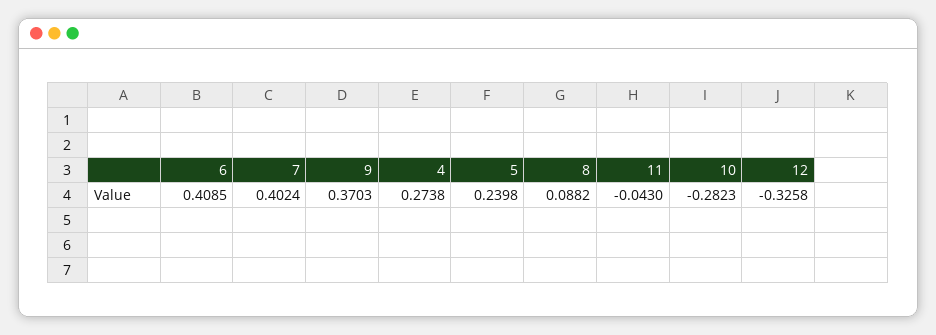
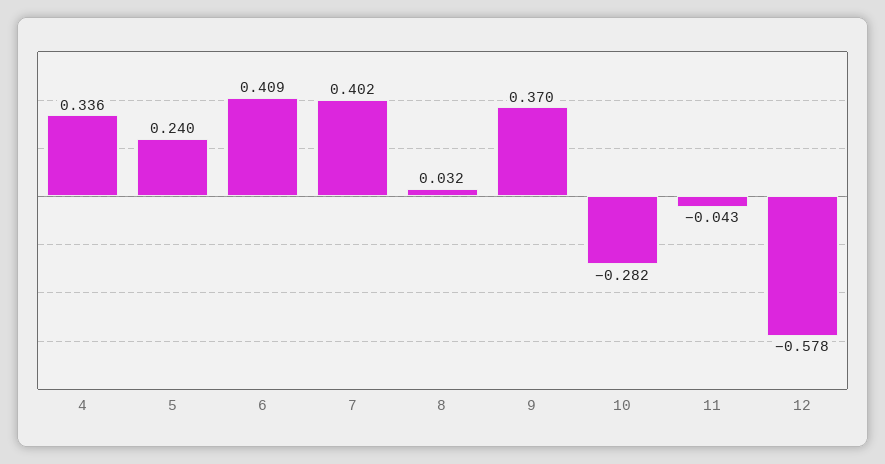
  {
    "6": 0.4085,
    "7": 0.4024,
    "9": 0.3703,
-   "4": 0.2738,
+   "4": 0.336,
    "5": 0.2398,
-   "8": 0.0882,
+   "8": 0.032,
    "11": -0.043,
    "10": -0.2823,
-   "12": -0.3258
+   "12": -0.578
  }

